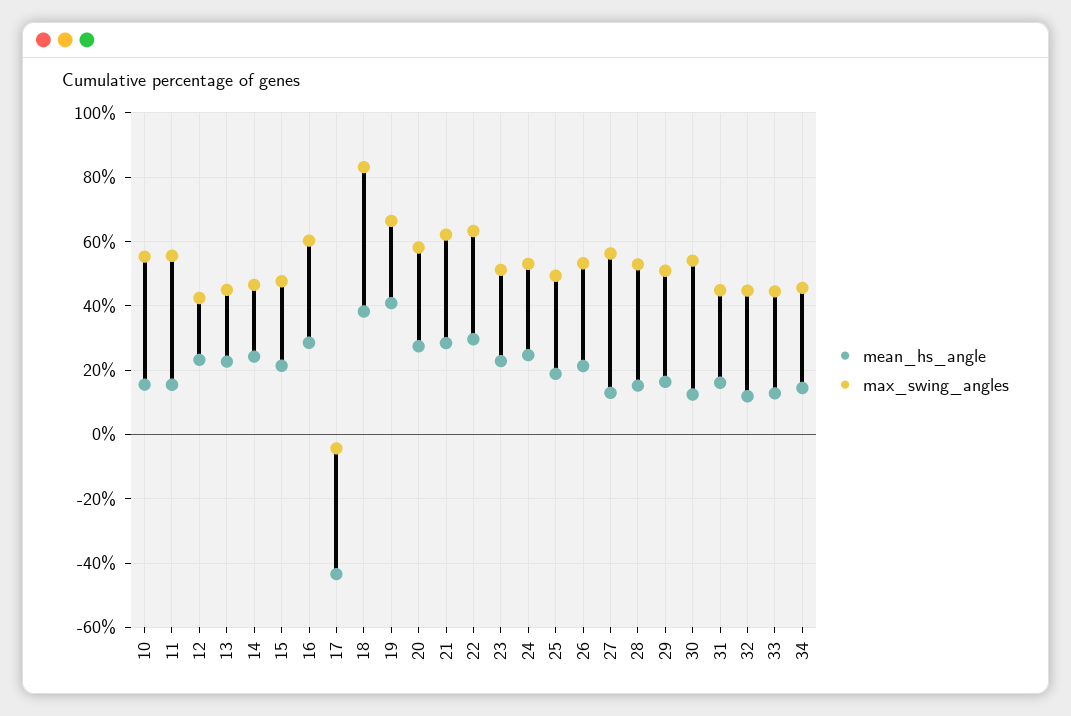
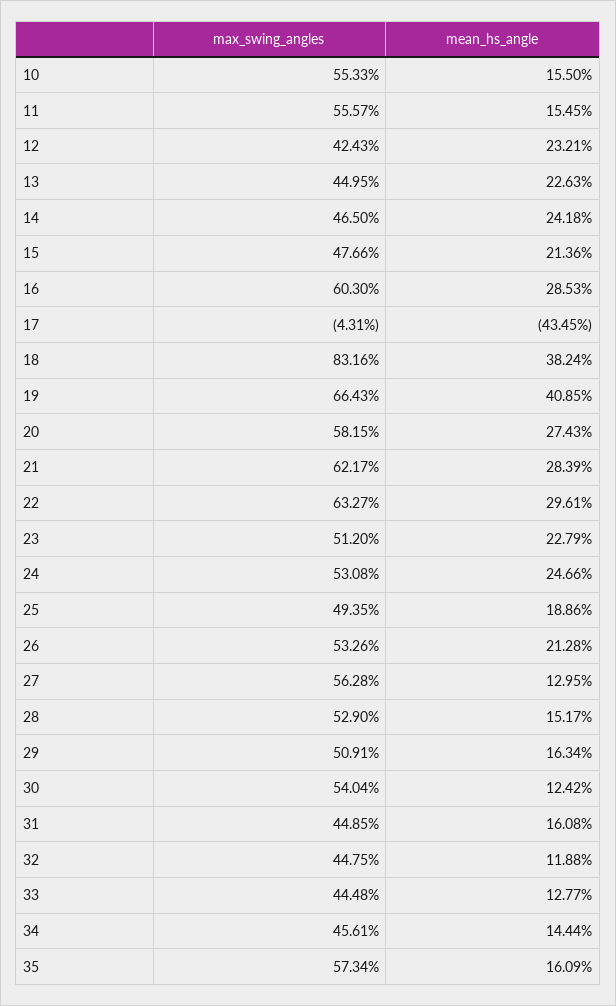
  {
    "mean_hs_angle": {
      "10": 15.5,
      "11": 15.45,
      "12": 23.21,
      "13": 22.63,
      "14": 24.18,
      "15": 21.36,
      "16": 28.53,
      "17": -43.45,
      "18": 38.24,
      "19": 40.85,
      "20": 27.43,
      "21": 28.39,
      "22": 29.61,
      "23": 22.79,
      "24": 24.66,
      "25": 18.86,
      "26": 21.28,
      "27": 12.95,
      "28": 15.17,
      "29": 16.34,
      "30": 12.42,
      "31": 16.08,
      "32": 11.88,
      "33": 12.77,
-     "34": 14.44
+     "34": 14.44,
+     "35": 16.09
    },
    "max_swing_angles": {
      "10": 55.33,
      "11": 55.57,
      "12": 42.43,
      "13": 44.95,
      "14": 46.5,
      "15": 47.66,
      "16": 60.3,
      "17": -4.31,
      "18": 83.16,
      "19": 66.43,
      "20": 58.15,
      "21": 62.17,
      "22": 63.27,
      "23": 51.2,
      "24": 53.08,
      "25": 49.35,
      "26": 53.26,
      "27": 56.28,
      "28": 52.9,
      "29": 50.91,
      "30": 54.04,
      "31": 44.85,
      "32": 44.75,
      "33": 44.48,
-     "34": 45.61
+     "34": 45.61,
+     "35": 57.34
    }
  }

